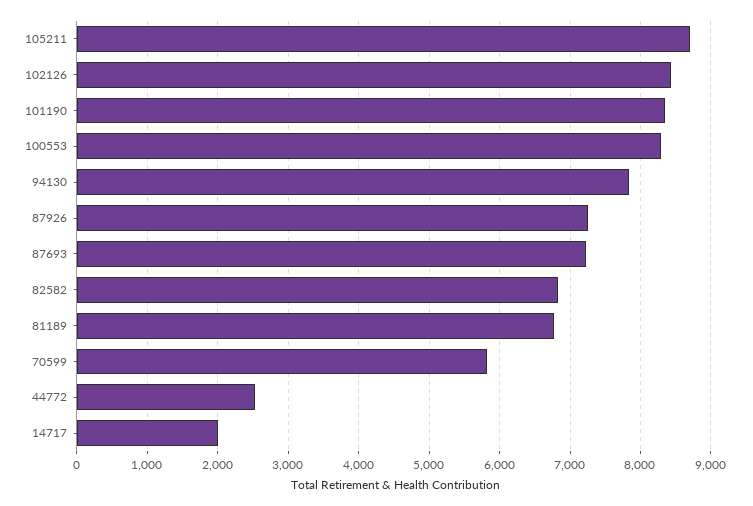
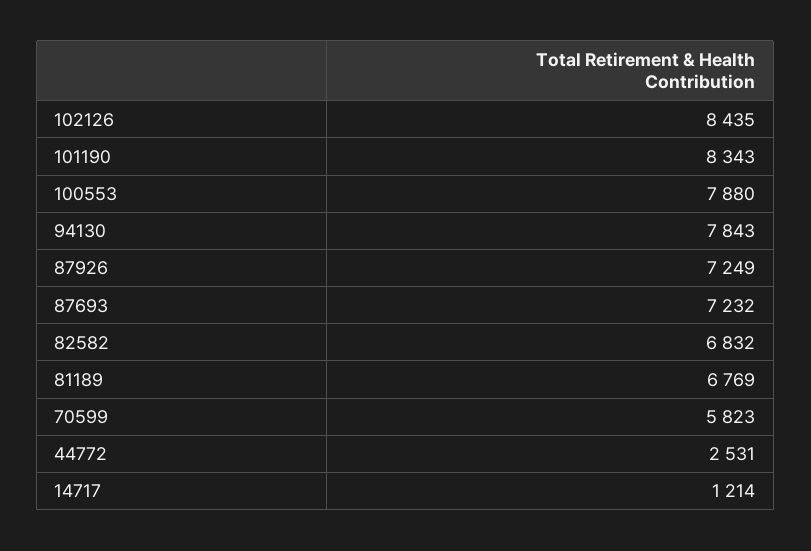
  {
-   "105211": 8700,
    "102126": 8435,
    "101190": 8343,
-   "100553": 8300,
+   "100553": 7880,
    "94130": 7843,
    "87926": 7249,
    "87693": 7232,
    "82582": 6832,
    "81189": 6769,
    "70599": 5823,
    "44772": 2531,
-   "14717": 2000
+   "14717": 1214
  }

